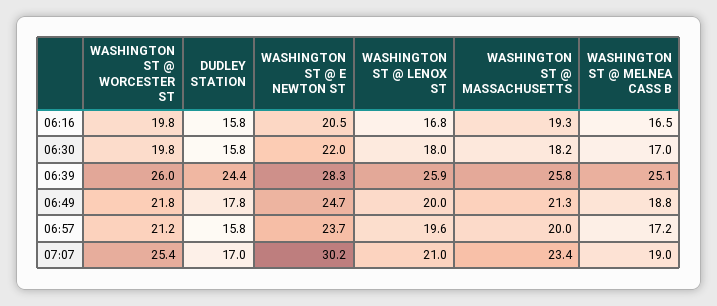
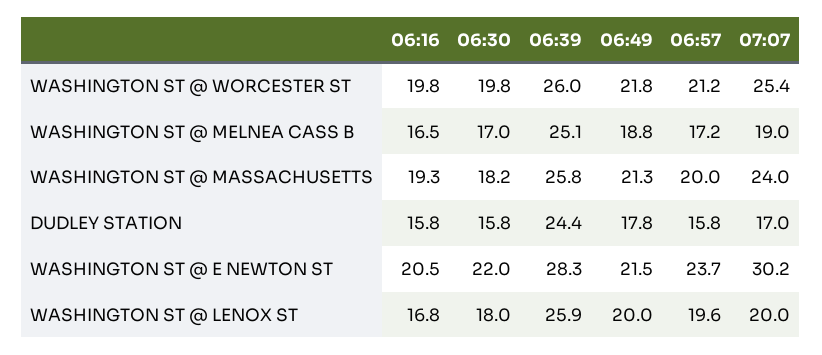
  {
    "WASHINGTON ST @ WORCESTER ST": {
      "06:16": 19.8,
      "06:30": 19.8,
      "06:39": 26,
      "06:49": 21.8,
      "06:57": 21.2,
      "07:07": 25.4
    },
    "DUDLEY STATION": {
      "06:16": 15.8,
      "06:30": 15.8,
      "06:39": 24.4,
      "06:49": 17.8,
      "06:57": 15.8,
      "07:07": 17
    },
    "WASHINGTON ST @ E NEWTON ST": {
      "06:16": 20.5,
      "06:30": 22,
      "06:39": 28.3,
-     "06:49": 24.7,
+     "06:49": 21.5,
      "06:57": 23.7,
      "07:07": 30.2
    },
    "WASHINGTON ST @ LENOX ST": {
      "06:16": 16.8,
      "06:30": 18,
      "06:39": 25.9,
      "06:49": 20,
      "06:57": 19.6,
-     "07:07": 21
+     "07:07": 20
    },
    "WASHINGTON ST @ MASSACHUSETTS": {
      "06:16": 19.3,
      "06:30": 18.2,
      "06:39": 25.8,
      "06:49": 21.3,
      "06:57": 20,
-     "07:07": 23.4
+     "07:07": 24
    },
    "WASHINGTON ST @ MELNEA CASS B": {
      "06:16": 16.5,
      "06:30": 17,
      "06:39": 25.1,
      "06:49": 18.8,
      "06:57": 17.2,
      "07:07": 19
    }
  }

